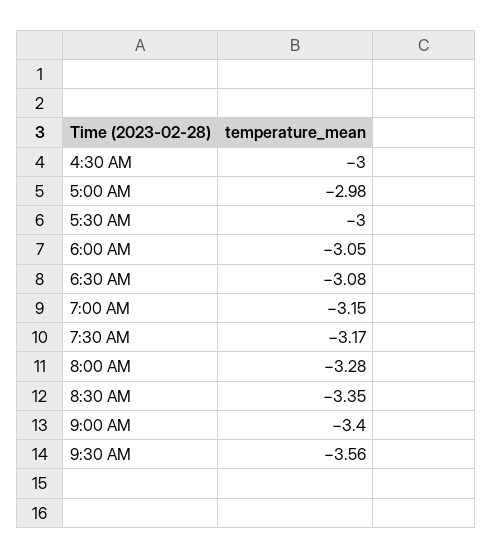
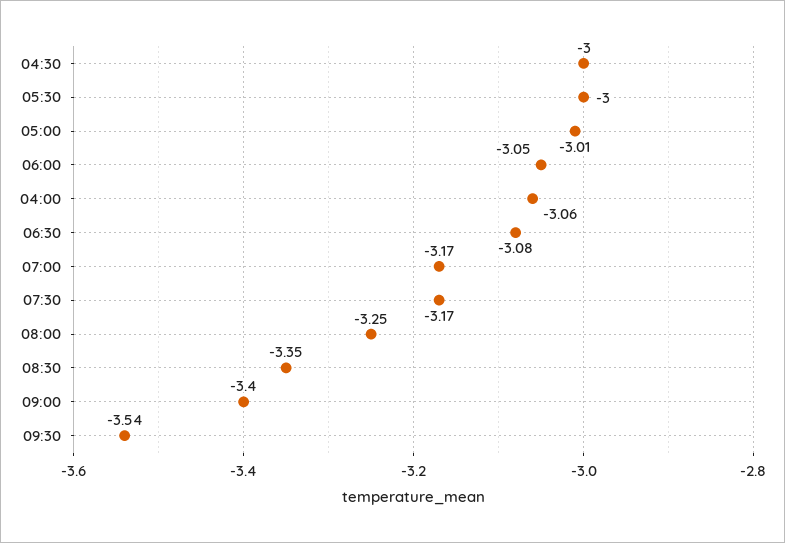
  {
    "4:30 AM": -3,
-   "5:00 AM": -2.98,
+   "5:00 AM": -3.01,
    "5:30 AM": -3,
    "6:00 AM": -3.05,
    "6:30 AM": -3.08,
-   "7:00 AM": -3.15,
+   "7:00 AM": -3.17,
    "7:30 AM": -3.17,
-   "8:00 AM": -3.28,
+   "8:00 AM": -3.25,
    "8:30 AM": -3.35,
    "9:00 AM": -3.4,
-   "9:30 AM": -3.56
+   "9:30 AM": -3.54,
+   "04:00": -3.06
  }

